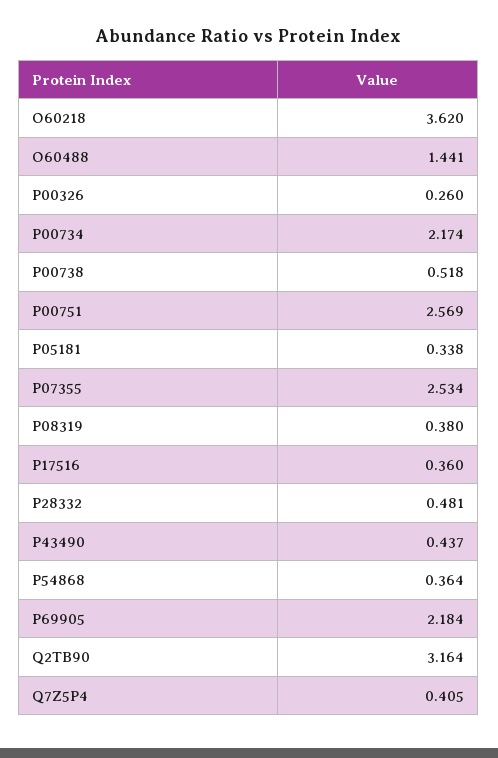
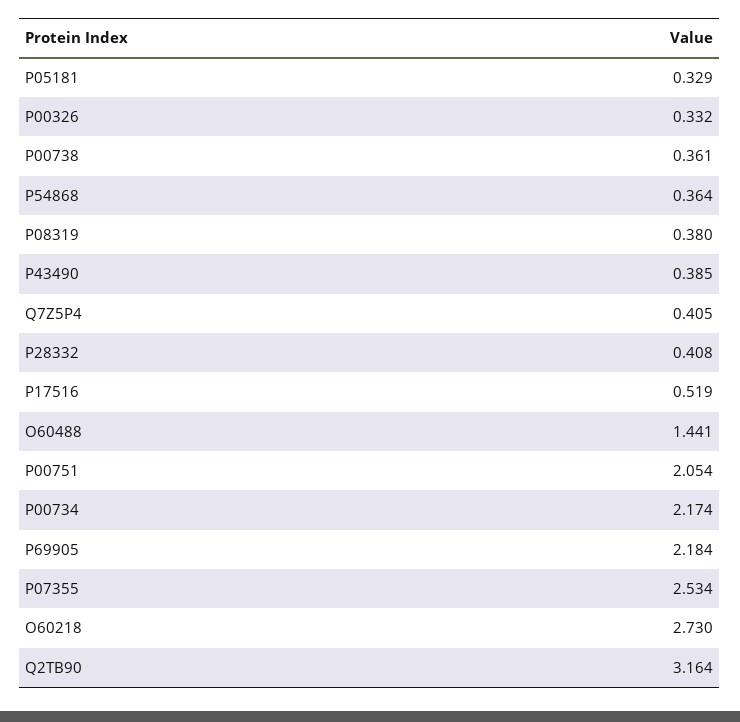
  {
-   "O60218": 3.62,
+   "O60218": 2.73,
    "O60488": 1.441,
-   "P00326": 0.26,
+   "P00326": 0.332,
    "P00734": 2.174,
-   "P00738": 0.518,
+   "P00738": 0.361,
-   "P00751": 2.569,
+   "P00751": 2.054,
-   "P05181": 0.338,
+   "P05181": 0.329,
    "P07355": 2.534,
    "P08319": 0.38,
-   "P17516": 0.36,
+   "P17516": 0.519,
-   "P28332": 0.481,
+   "P28332": 0.408,
-   "P43490": 0.437,
+   "P43490": 0.385,
    "P54868": 0.364,
    "P69905": 2.184,
    "Q2TB90": 3.164,
    "Q7Z5P4": 0.405
  }

